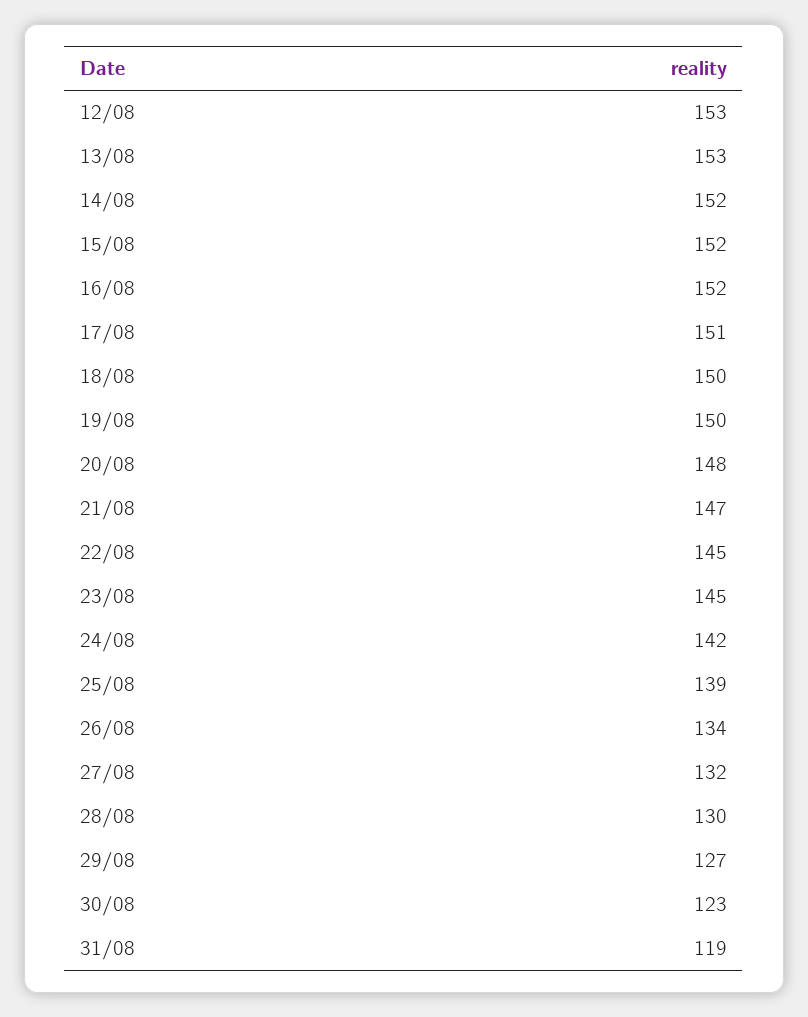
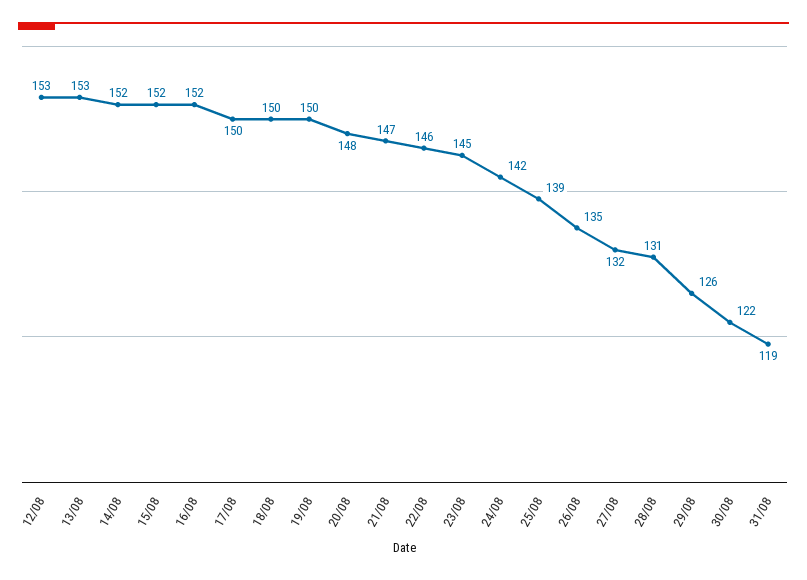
  {
    "12/08": 153,
    "13/08": 153,
    "14/08": 152,
    "15/08": 152,
    "16/08": 152,
-   "17/08": 151,
+   "17/08": 150,
    "18/08": 150,
    "19/08": 150,
    "20/08": 148,
    "21/08": 147,
-   "22/08": 145,
+   "22/08": 146,
    "23/08": 145,
    "24/08": 142,
    "25/08": 139,
-   "26/08": 134,
+   "26/08": 135,
    "27/08": 132,
-   "28/08": 130,
+   "28/08": 131,
-   "29/08": 127,
+   "29/08": 126,
-   "30/08": 123,
+   "30/08": 122,
    "31/08": 119
  }

